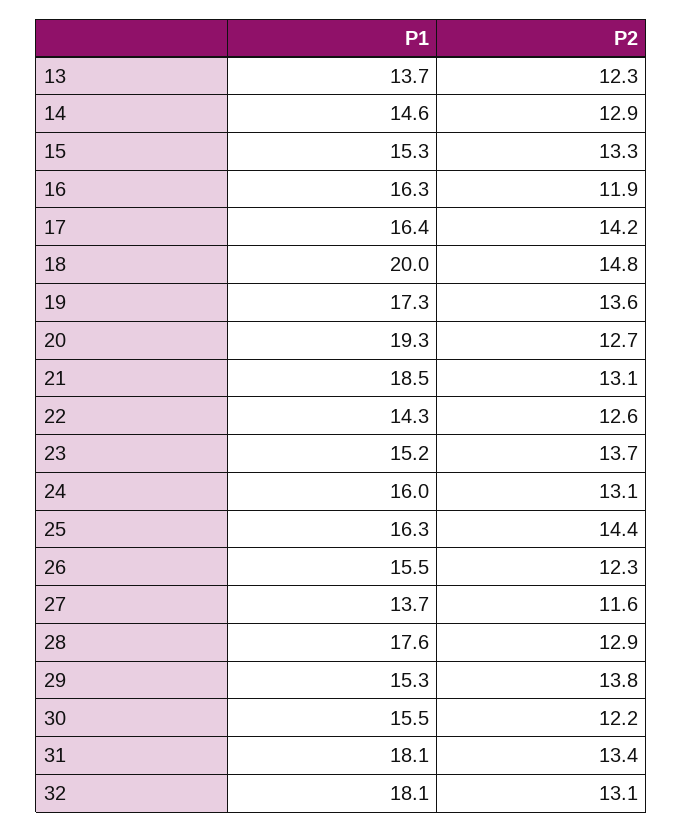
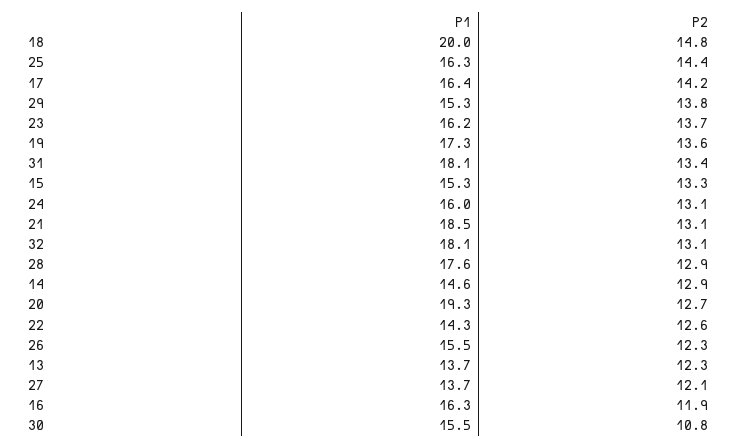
  {
    "P1": {
      "13": 13.7,
      "14": 14.6,
      "15": 15.3,
      "16": 16.3,
      "17": 16.4,
      "18": 20,
      "19": 17.3,
      "20": 19.3,
      "21": 18.5,
      "22": 14.3,
-     "23": 15.2,
+     "23": 16.2,
      "24": 16,
      "25": 16.3,
      "26": 15.5,
      "27": 13.7,
      "28": 17.6,
      "29": 15.3,
      "30": 15.5,
      "31": 18.1,
      "32": 18.1
    },
    "P2": {
      "13": 12.3,
      "14": 12.9,
      "15": 13.3,
      "16": 11.9,
      "17": 14.2,
      "18": 14.8,
      "19": 13.6,
      "20": 12.7,
      "21": 13.1,
      "22": 12.6,
      "23": 13.7,
      "24": 13.1,
      "25": 14.4,
      "26": 12.3,
-     "27": 11.6,
+     "27": 12.1,
      "28": 12.9,
      "29": 13.8,
-     "30": 12.2,
+     "30": 10.8,
      "31": 13.4,
      "32": 13.1
    }
  }

